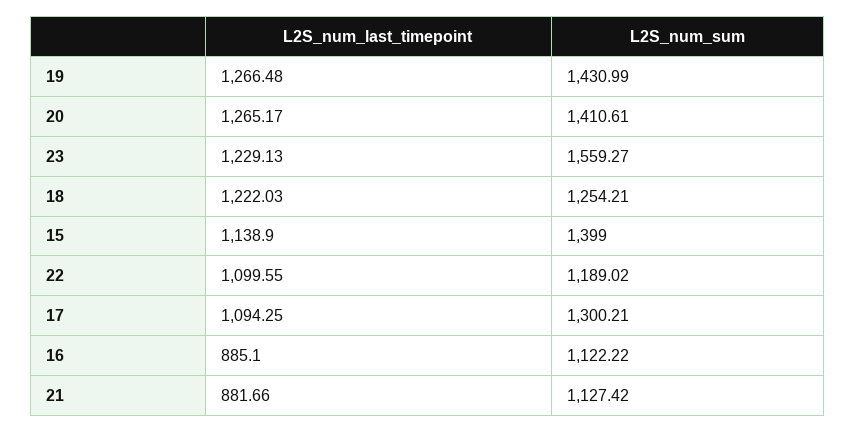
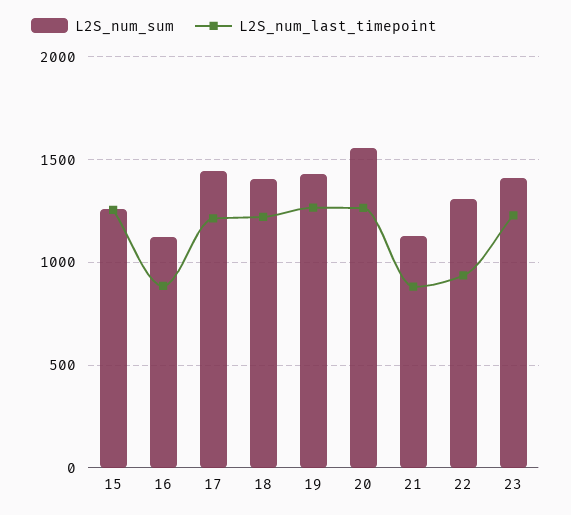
  {
    "L2S_num_last_timepoint": {
      "19": 1266.48,
      "20": 1265.17,
      "23": 1229.13,
      "18": 1222.03,
-     "15": 1138.9,
+     "15": 1250,
-     "22": 1099.55,
+     "22": 950,
-     "17": 1094.25,
+     "17": 1200,
      "16": 885.1,
      "21": 881.66
    },
    "L2S_num_sum": {
      "19": 1430.99,
-     "20": 1410.61,
+     "20": 1550,
-     "23": 1559.27,
+     "23": 1400,
-     "18": 1254.21,
+     "18": 1400,
-     "15": 1399,
+     "15": 1250,
-     "22": 1189.02,
+     "22": 1300,
-     "17": 1300.21,
+     "17": 1450,
      "16": 1122.22,
      "21": 1127.42
    }
  }

